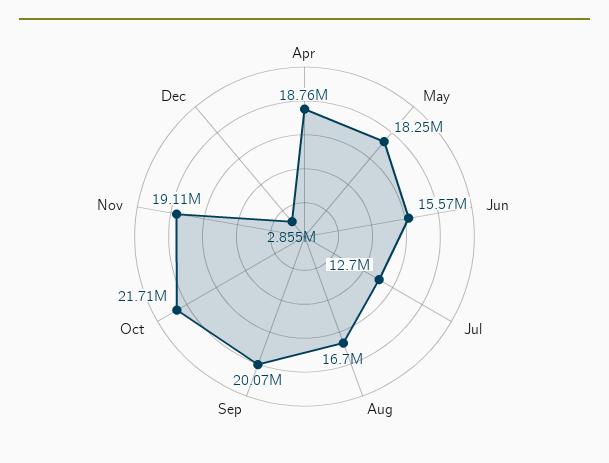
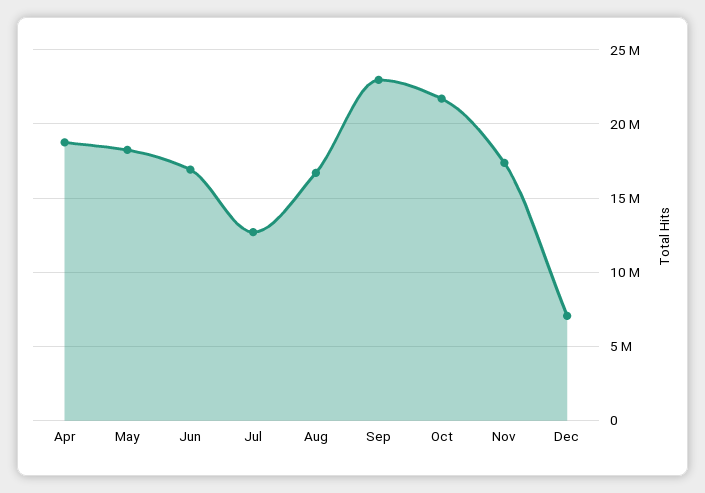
  {
    "Apr": 18760000,
    "May": 18250000,
-   "Jun": 15570000,
+   "Jun": 17000000,
    "Jul": 12700000,
    "Aug": 16700000,
-   "Sep": 20070000,
+   "Sep": 23000000,
    "Oct": 21710000,
-   "Nov": 19110000,
+   "Nov": 17500000,
-   "Dec": 2855000
+   "Dec": 7000000
  }

